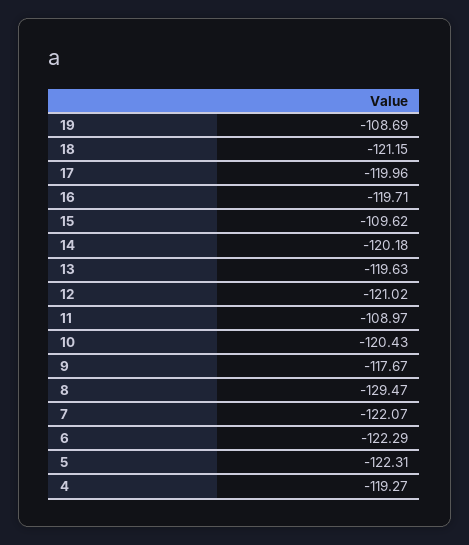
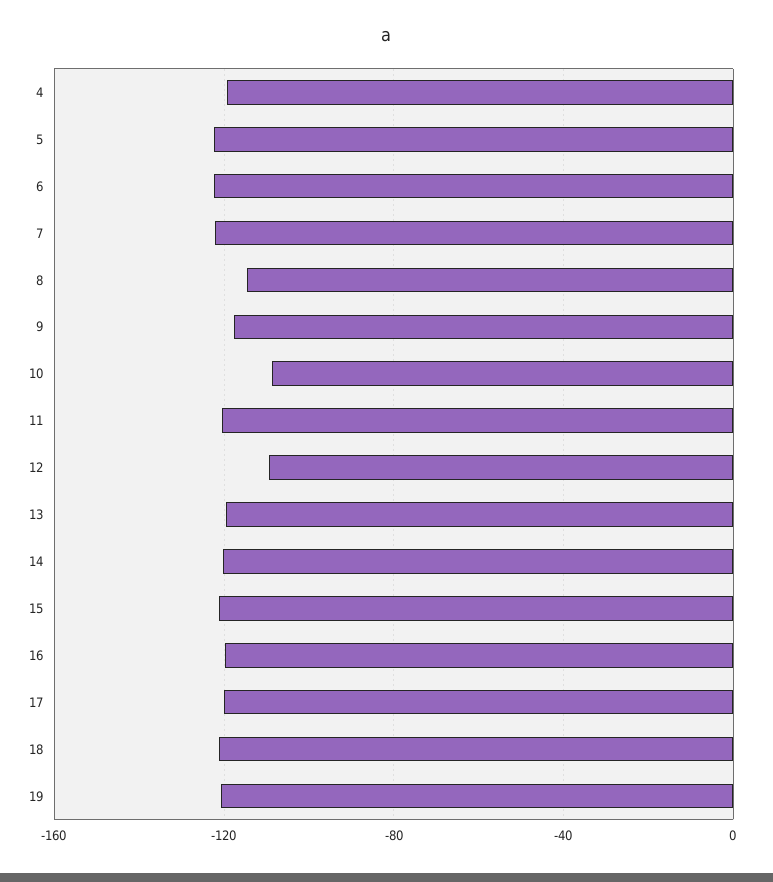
  {
-   "19": -108.69,
+   "19": -120,
    "18": -121.15,
    "17": -119.96,
    "16": -119.71,
-   "15": -109.62,
+   "15": -120,
    "14": -120.18,
    "13": -119.63,
-   "12": -121.02,
+   "12": -110,
-   "11": -108.97,
+   "11": -120,
-   "10": -120.43,
+   "10": -110,
    "9": -117.67,
-   "8": -129.47,
+   "8": -115,
    "7": -122.07,
    "6": -122.29,
    "5": -122.31,
    "4": -119.27
  }

